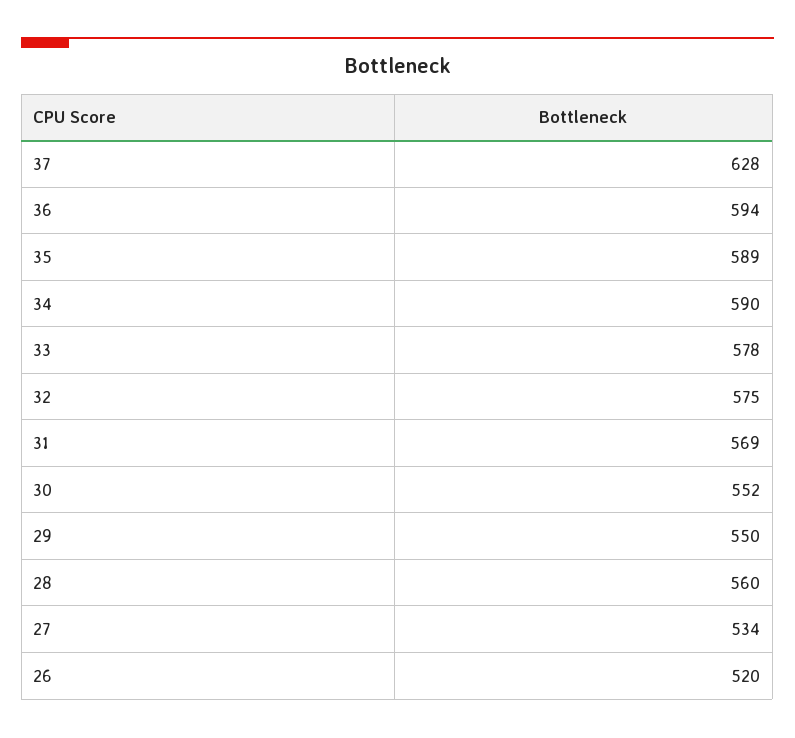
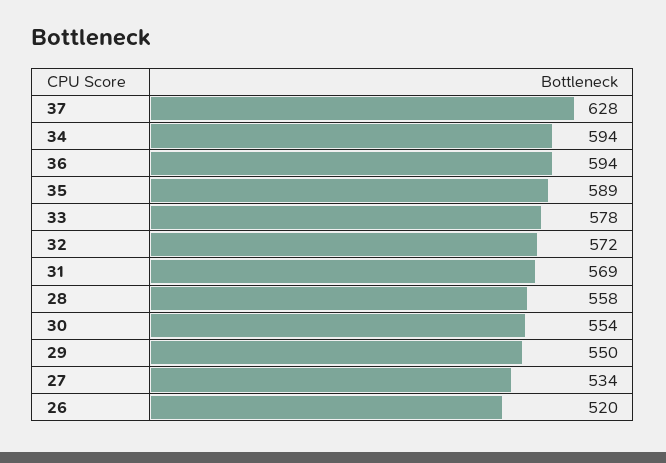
  {
    "37": 628,
    "36": 594,
    "35": 589,
-   "34": 590,
+   "34": 594,
    "33": 578,
-   "32": 575,
+   "32": 572,
    "31": 569,
-   "30": 552,
+   "30": 554,
    "29": 550,
-   "28": 560,
+   "28": 558,
    "27": 534,
    "26": 520
  }

